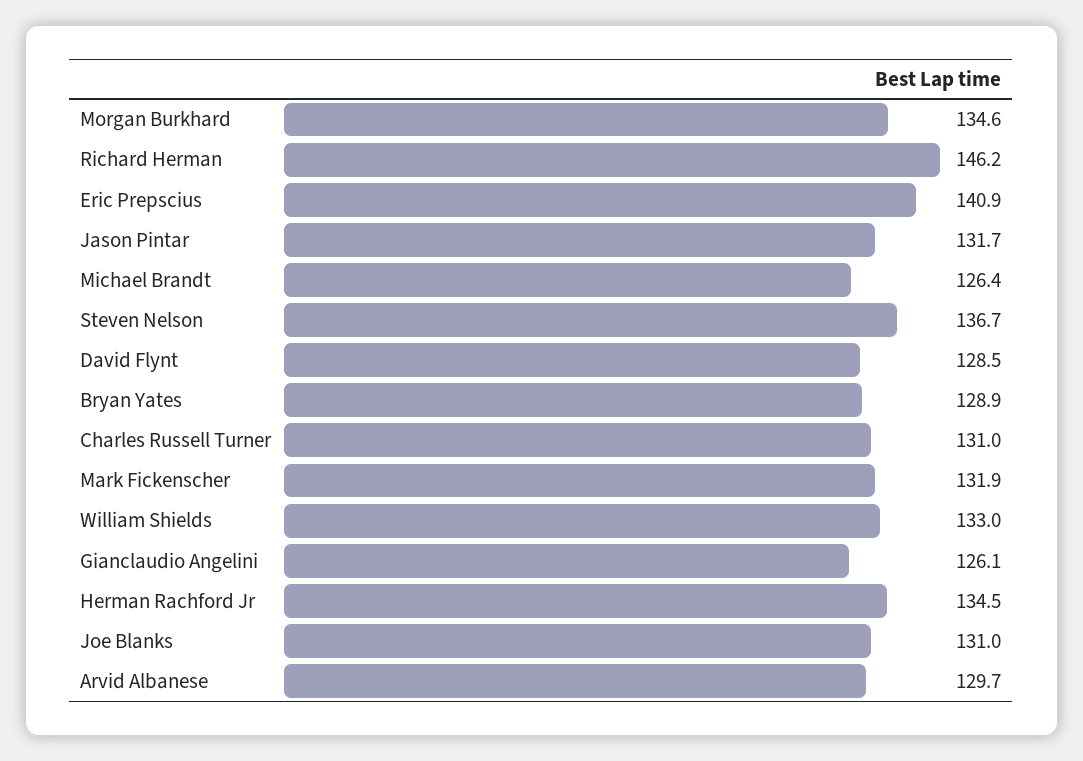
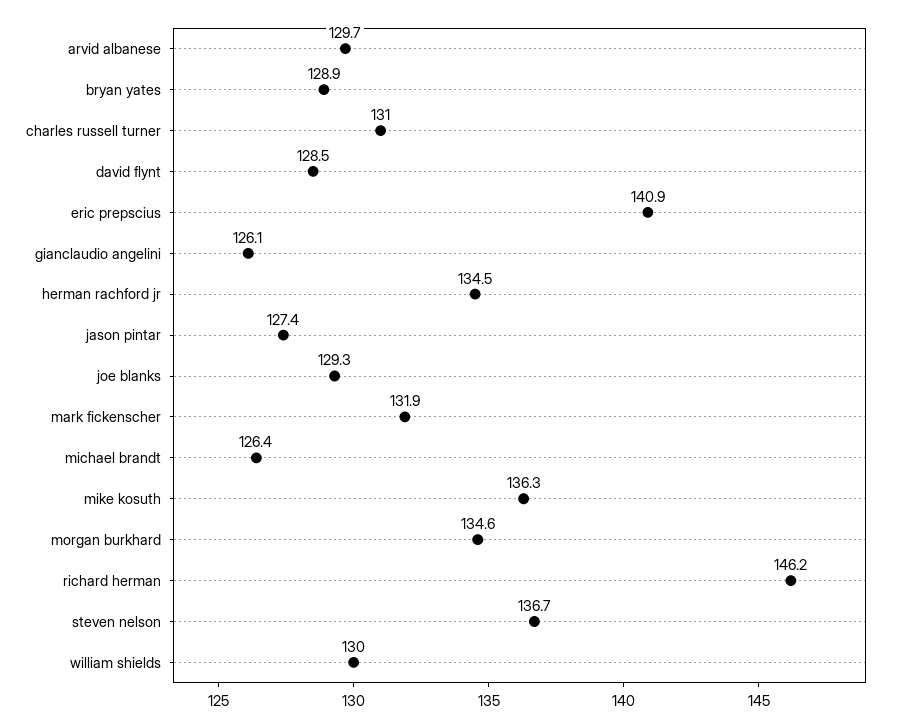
  {
    "Morgan Burkhard": 134.6,
    "Richard Herman": 146.2,
    "Eric Prepscius": 140.9,
-   "Jason Pintar": 131.7,
+   "Jason Pintar": 127.4,
    "Michael Brandt": 126.4,
    "Steven Nelson": 136.7,
    "David Flynt": 128.5,
    "Bryan Yates": 128.9,
    "Charles Russell Turner": 131,
    "Mark Fickenscher": 131.9,
-   "William Shields": 133,
+   "William Shields": 130,
    "Gianclaudio Angelini": 126.1,
    "Herman Rachford Jr": 134.5,
-   "Joe Blanks": 131,
+   "Joe Blanks": 129.3,
-   "Arvid Albanese": 129.7
+   "Arvid Albanese": 129.7,
+   "mike kosuth": 136.3
  }

